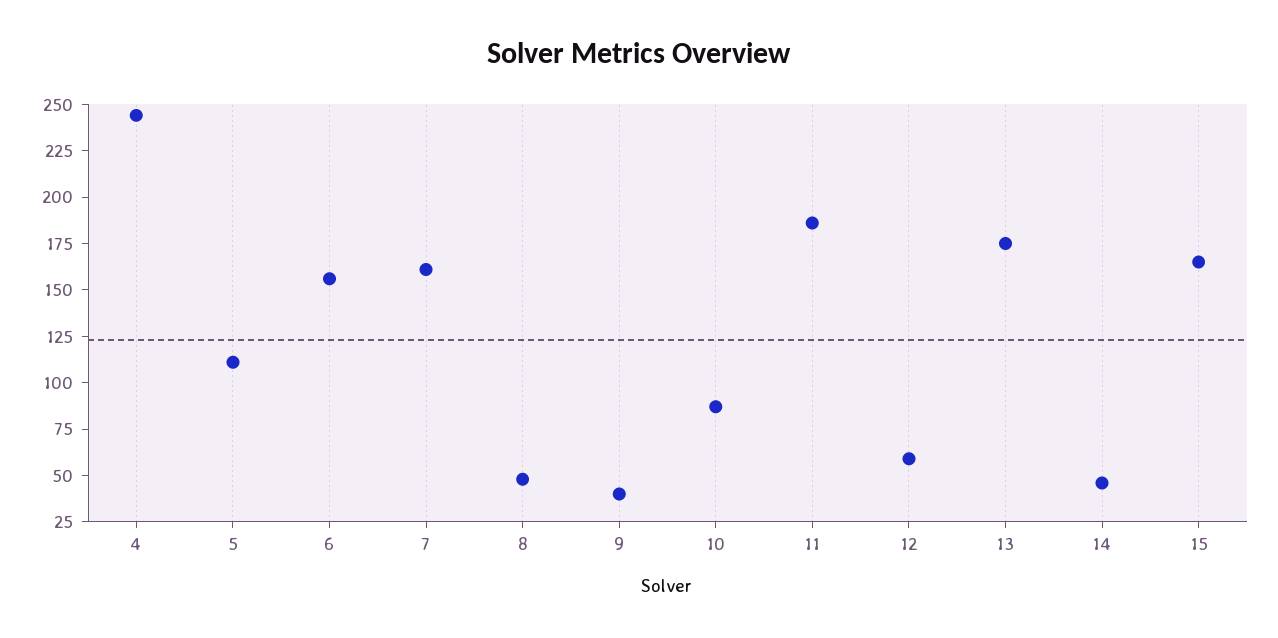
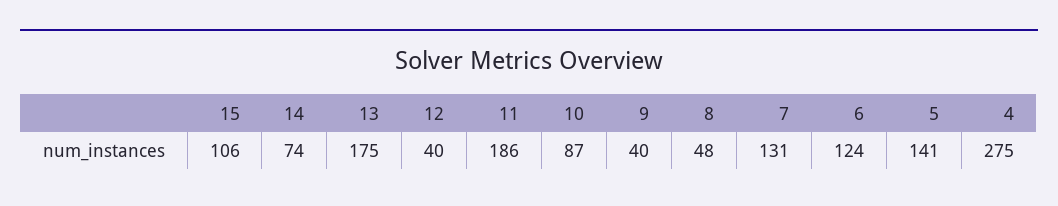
  {
-   "4": 245,
+   "4": 275,
-   "5": 110,
+   "5": 141,
-   "6": 155,
+   "6": 124,
-   "7": 160,
+   "7": 131,
    "8": 48,
    "9": 40,
    "10": 87,
    "11": 186,
-   "12": 60,
+   "12": 40,
    "13": 175,
-   "14": 45,
+   "14": 74,
-   "15": 165
+   "15": 106
  }

